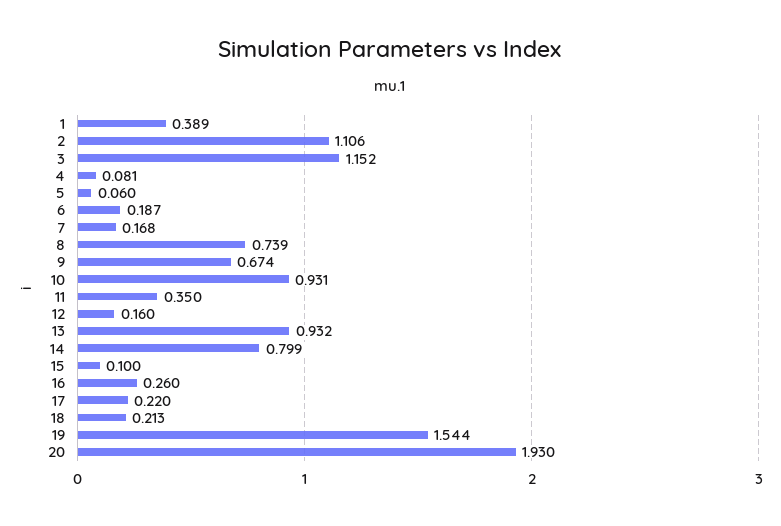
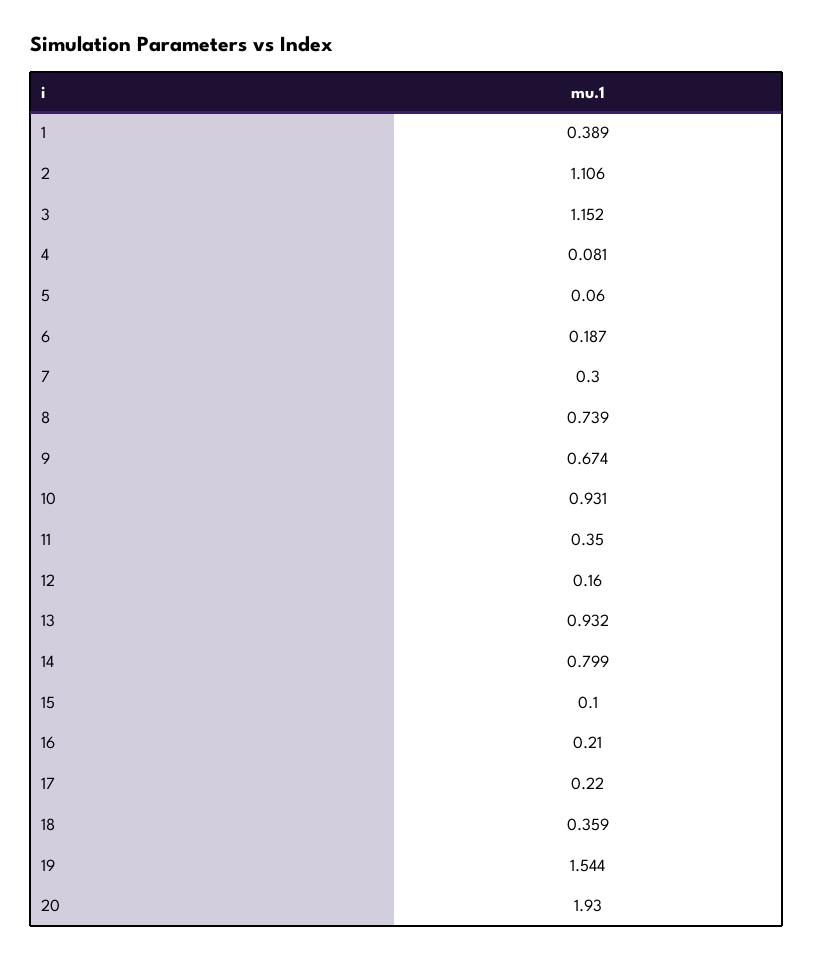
  {
    "1": 0.389,
    "2": 1.106,
    "3": 1.152,
    "4": 0.081,
    "5": 0.06,
    "6": 0.187,
-   "7": 0.168,
+   "7": 0.3,
    "8": 0.739,
    "9": 0.674,
    "10": 0.931,
    "11": 0.35,
    "12": 0.16,
    "13": 0.932,
    "14": 0.799,
    "15": 0.1,
-   "16": 0.26,
+   "16": 0.21,
    "17": 0.22,
-   "18": 0.213,
+   "18": 0.359,
    "19": 1.544,
    "20": 1.93
  }

